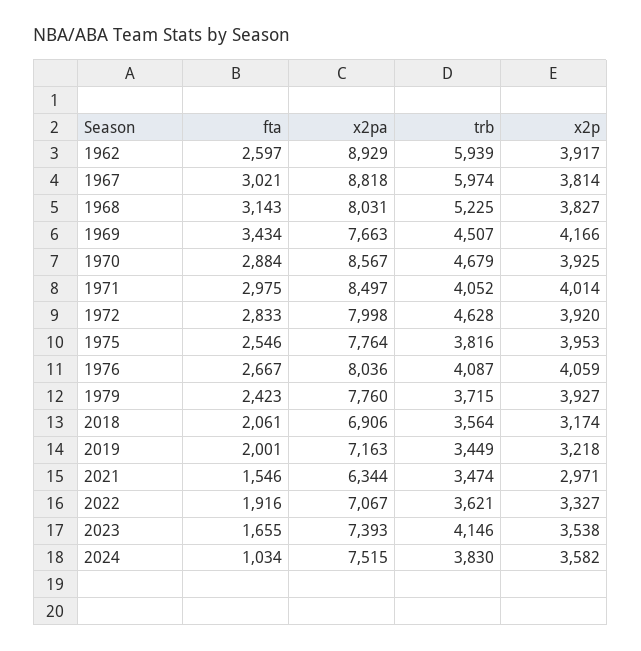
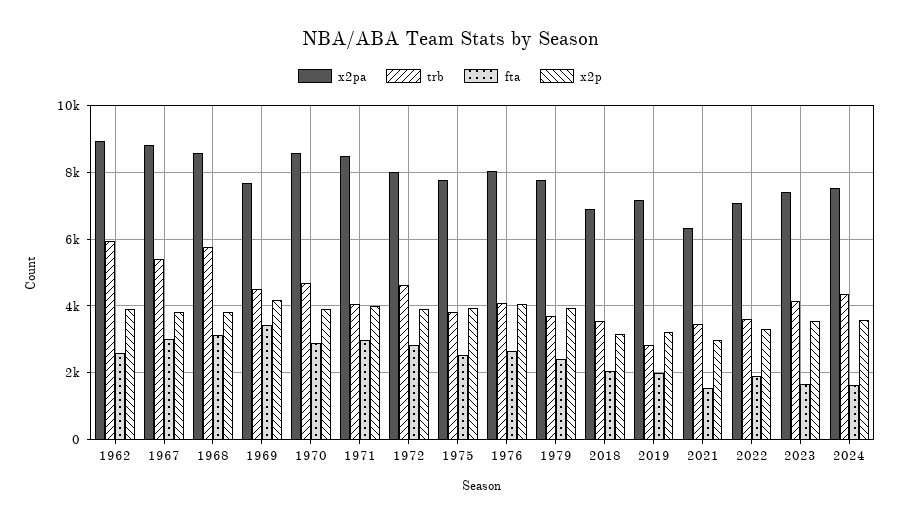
  {
    "fta": {
      "1962": 2597,
      "1967": 3021,
      "1968": 3143,
      "1969": 3434,
      "1970": 2884,
      "1971": 2975,
      "1972": 2833,
      "1975": 2546,
      "1976": 2667,
      "1979": 2423,
      "2018": 2061,
      "2019": 2001,
      "2021": 1546,
      "2022": 1916,
      "2023": 1655,
-     "2024": 1034
+     "2024": 1600
    },
    "x2pa": {
      "1962": 8929,
      "1967": 8818,
-     "1968": 8031,
+     "1968": 8600,
      "1969": 7663,
      "1970": 8567,
      "1971": 8497,
      "1972": 7998,
      "1975": 7764,
      "1976": 8036,
      "1979": 7760,
      "2018": 6906,
      "2019": 7163,
      "2021": 6344,
      "2022": 7067,
      "2023": 7393,
      "2024": 7515
    },
    "trb": {
      "1962": 5939,
-     "1967": 5974,
+     "1967": 5400,
-     "1968": 5225,
+     "1968": 5800,
      "1969": 4507,
      "1970": 4679,
      "1971": 4052,
      "1972": 4628,
      "1975": 3816,
      "1976": 4087,
      "1979": 3715,
      "2018": 3564,
-     "2019": 3449,
+     "2019": 2800,
      "2021": 3474,
      "2022": 3621,
      "2023": 4146,
-     "2024": 3830
+     "2024": 4400
    },
    "x2p": {
      "1962": 3917,
      "1967": 3814,
      "1968": 3827,
      "1969": 4166,
      "1970": 3925,
      "1971": 4014,
      "1972": 3920,
      "1975": 3953,
      "1976": 4059,
      "1979": 3927,
      "2018": 3174,
      "2019": 3218,
      "2021": 2971,
      "2022": 3327,
      "2023": 3538,
      "2024": 3582
    }
  }

